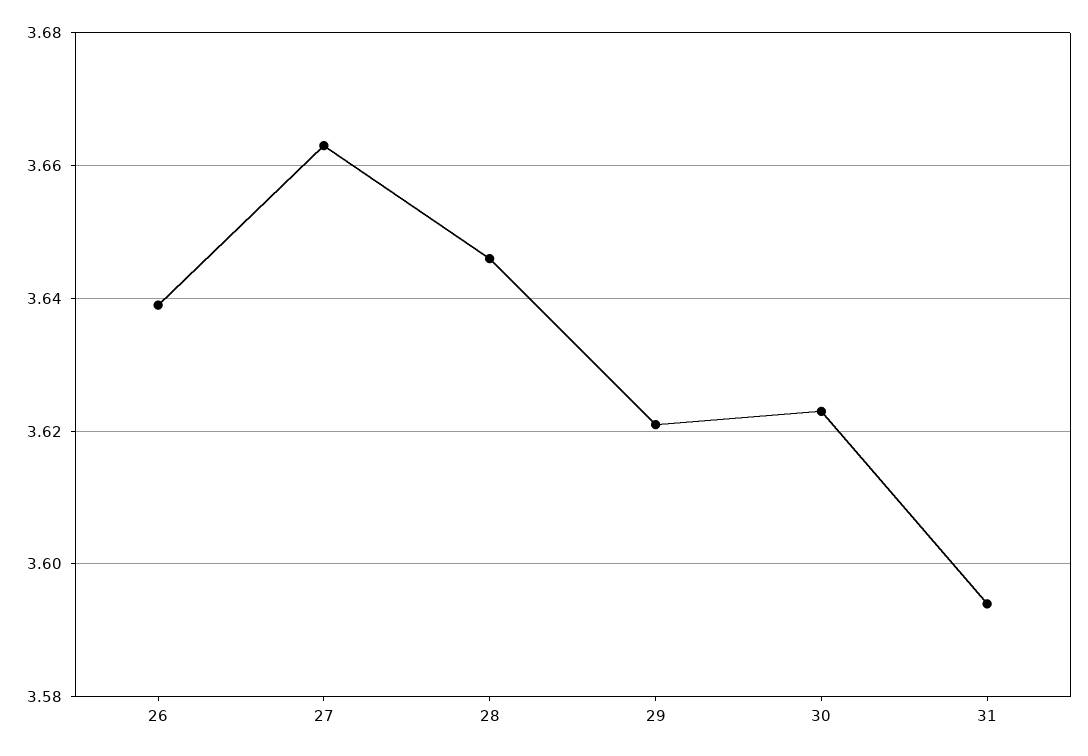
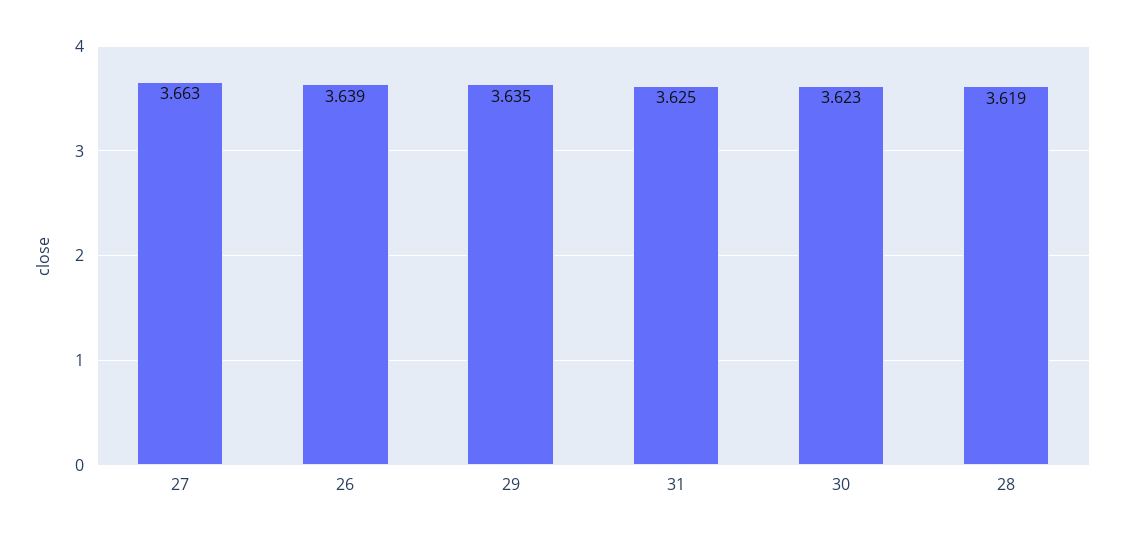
  {
    "26": 3.639,
    "27": 3.663,
-   "28": 3.645,
+   "28": 3.619,
-   "29": 3.62,
+   "29": 3.635,
    "30": 3.623,
-   "31": 3.595
+   "31": 3.625
  }

